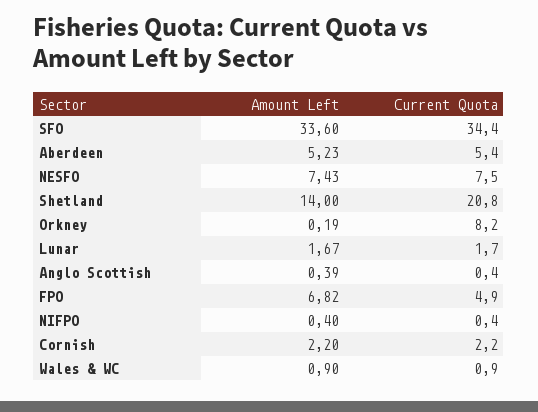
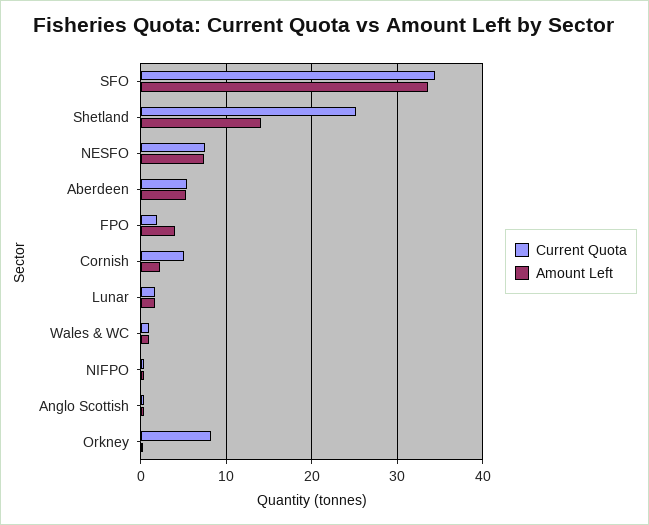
  {
    "Amount Left": {
      "SFO": 33.6,
      "Aberdeen": 5.23,
      "NESFO": 7.43,
      "Shetland": 14,
      "Orkney": 0.19,
      "Lunar": 1.67,
      "Anglo Scottish": 0.39,
-     "FPO": 6.82,
+     "FPO": 4,
      "NIFPO": 0.4,
      "Cornish": 2.2,
      "Wales & WC": 0.9
    },
    "Current Quota": {
      "SFO": 34.4,
      "Aberdeen": 5.4,
      "NESFO": 7.5,
-     "Shetland": 20.8,
+     "Shetland": 25,
      "Orkney": 8.2,
      "Lunar": 1.7,
      "Anglo Scottish": 0.4,
-     "FPO": 4.9,
+     "FPO": 2,
      "NIFPO": 0.4,
-     "Cornish": 2.2,
+     "Cornish": 5,
      "Wales & WC": 0.9
    }
  }

